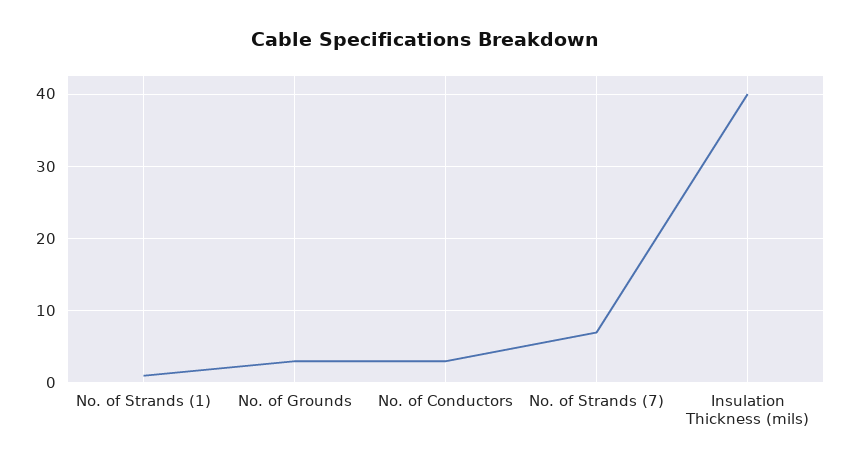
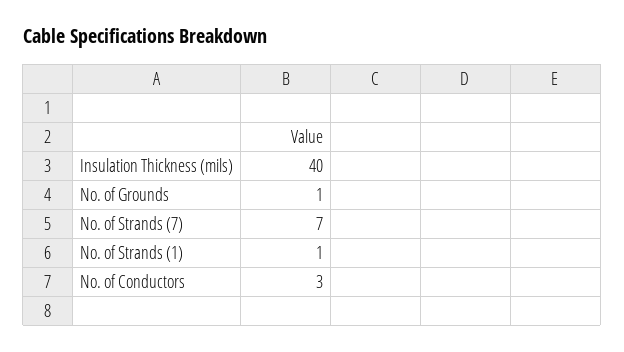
  {
    "No. of Strands (1)": 1,
-   "No. of Grounds": 3,
+   "No. of Grounds": 1,
    "No. of Conductors": 3,
    "No. of Strands (7)": 7,
    "Insulation Thickness (mils)": 40
  }

